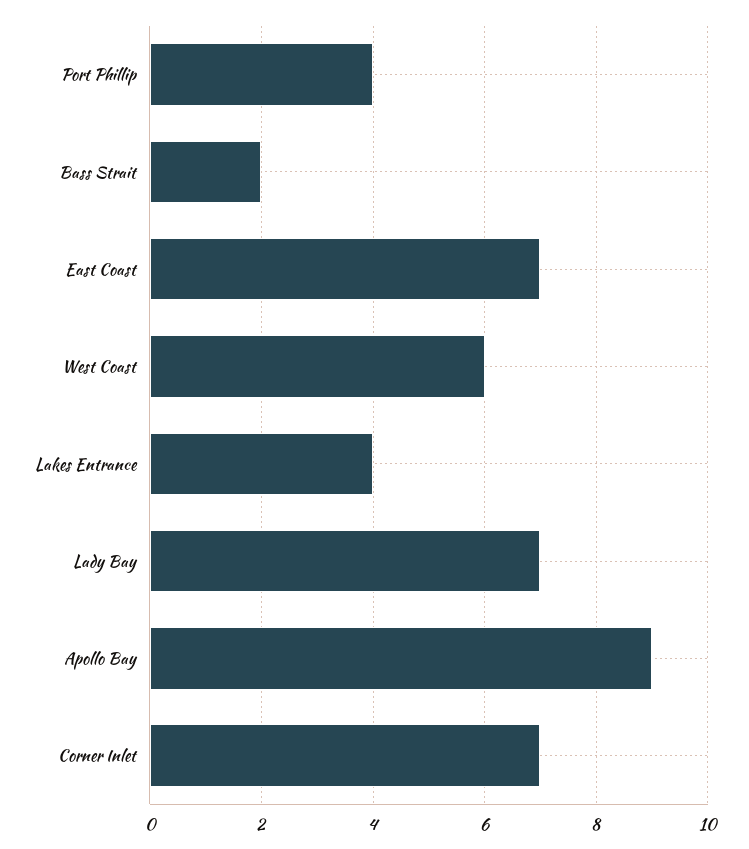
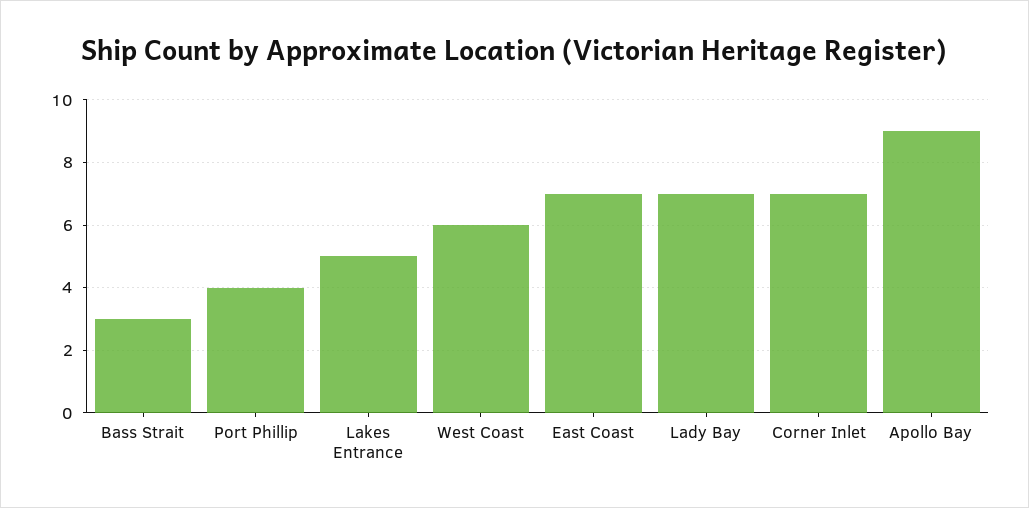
  {
    "Port Phillip": 4,
-   "Bass Strait": 2,
+   "Bass Strait": 3,
    "East Coast": 7,
    "West Coast": 6,
-   "Lakes Entrance": 4,
+   "Lakes Entrance": 5,
    "Lady Bay": 7,
    "Apollo Bay": 9,
    "Corner Inlet": 7
  }

